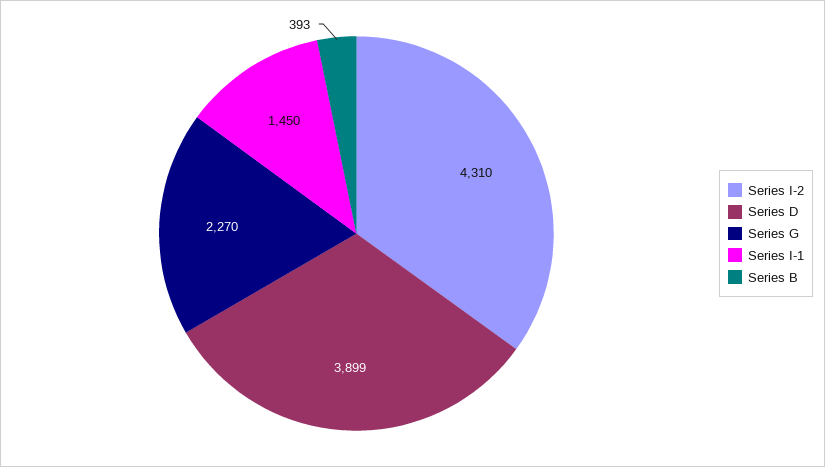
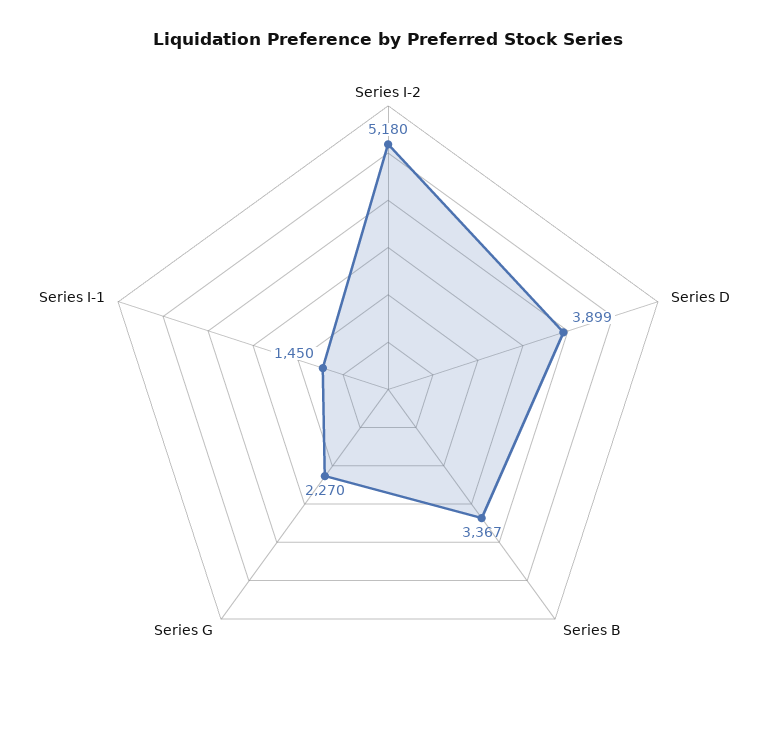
  {
-   "Series I-2": 4310,
+   "Series I-2": 5180,
    "Series D": 3899,
    "Series G": 2270,
    "Series I-1": 1450,
-   "Series B": 393
+   "Series B": 3367
  }

